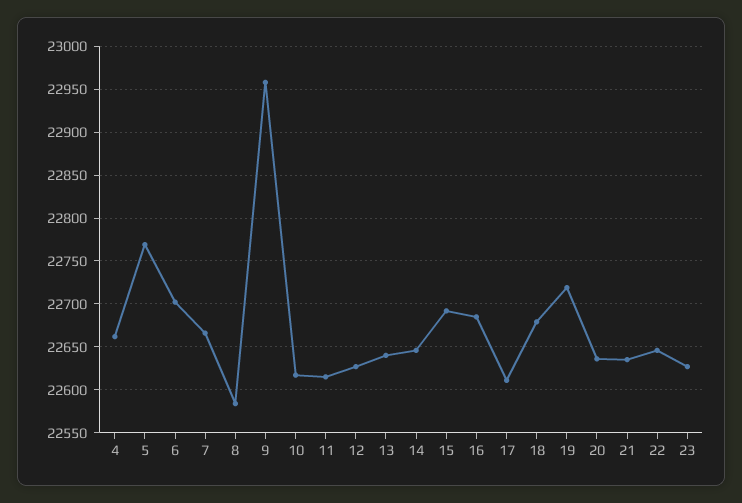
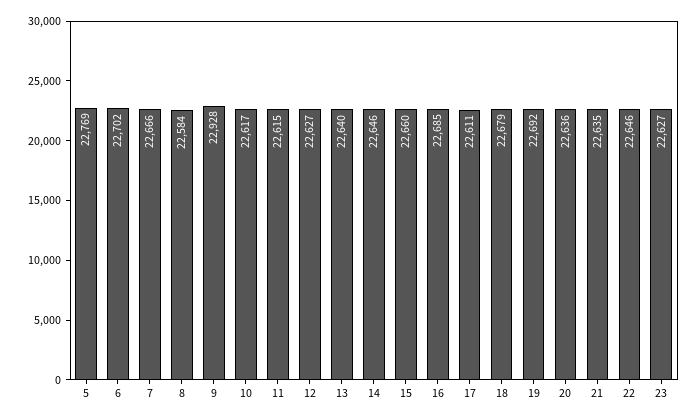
  {
-   "4": 22660,
    "5": 22769,
    "6": 22702,
    "7": 22666,
    "8": 22584,
-   "9": 22960,
+   "9": 22928,
    "10": 22617,
    "11": 22615,
    "12": 22627,
    "13": 22640,
    "14": 22646,
-   "15": 22690,
+   "15": 22660,
    "16": 22685,
    "17": 22611,
    "18": 22679,
-   "19": 22720,
+   "19": 22692,
    "20": 22636,
    "21": 22635,
    "22": 22646,
    "23": 22627
  }

